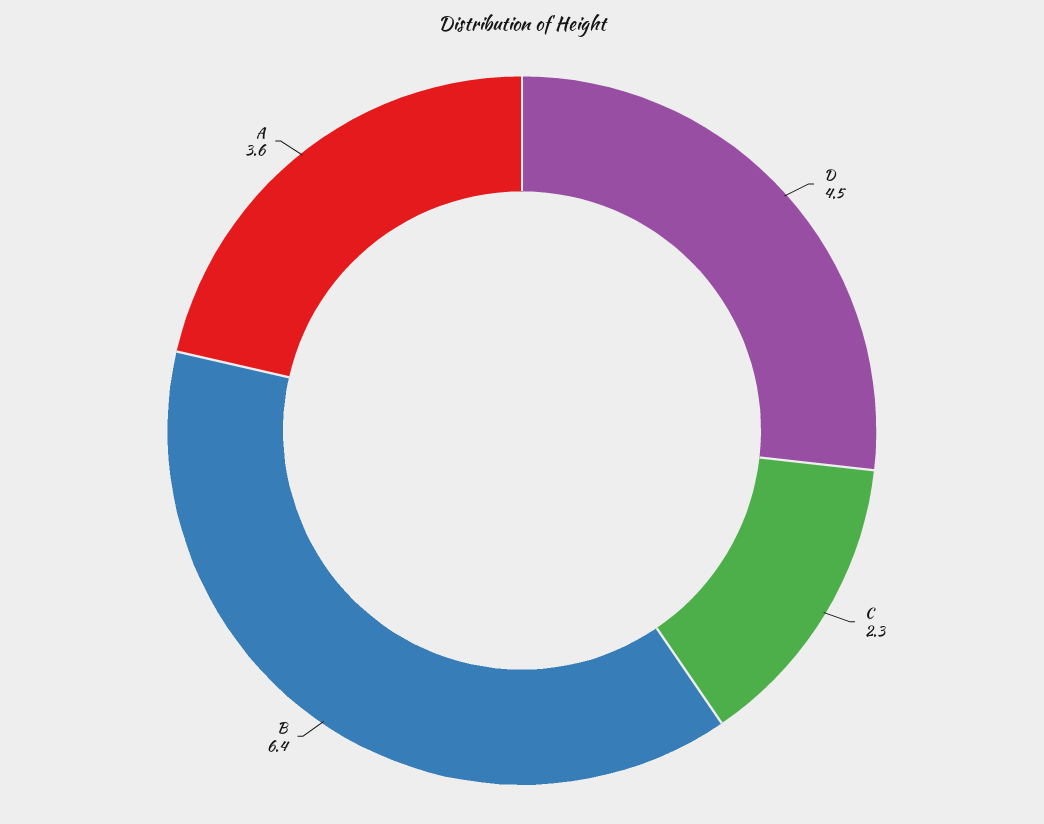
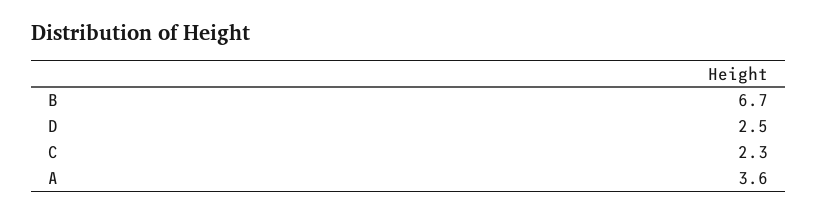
  {
-   "D": 4.5,
+   "D": 2.5,
    "C": 2.3,
-   "B": 6.4,
+   "B": 6.7,
    "A": 3.6
  }

